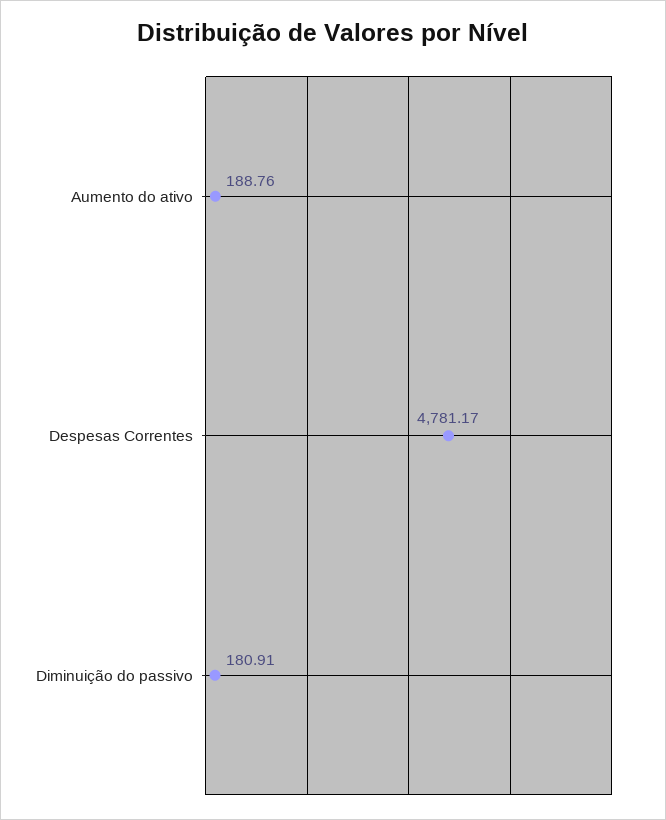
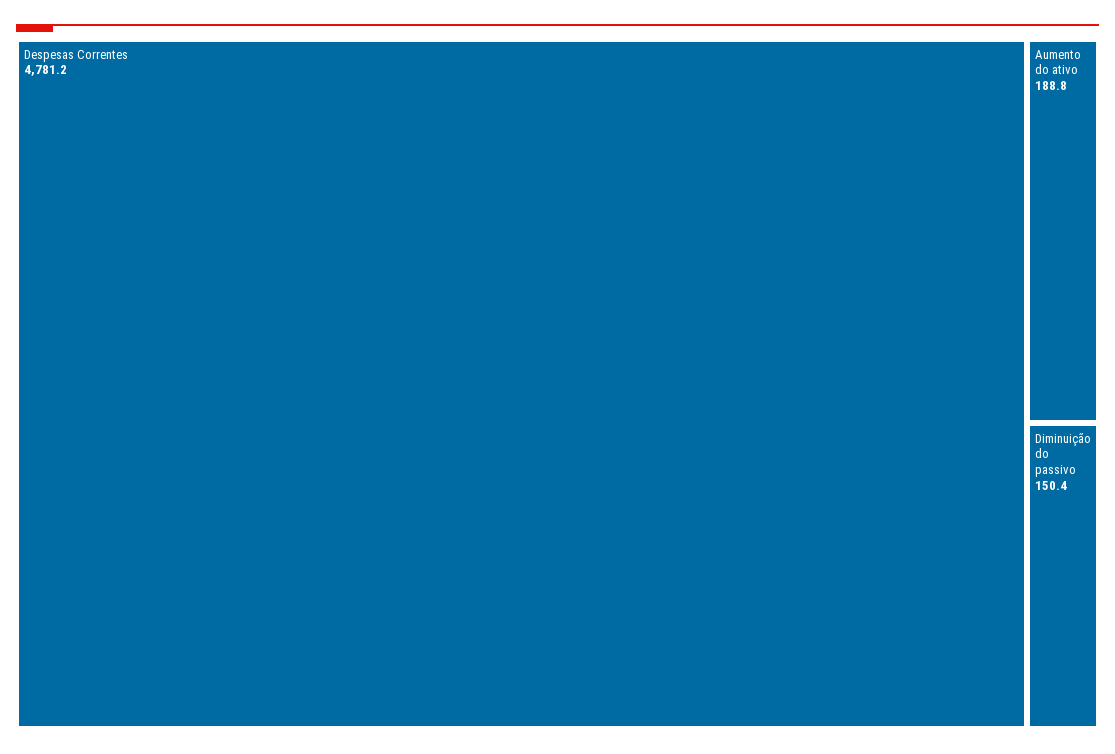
  {
    "Aumento do ativo": 188.76,
    "Despesas Correntes": 4781.17,
-   "Diminuição do passivo": 180.91
+   "Diminuição do passivo": 150.4
  }

